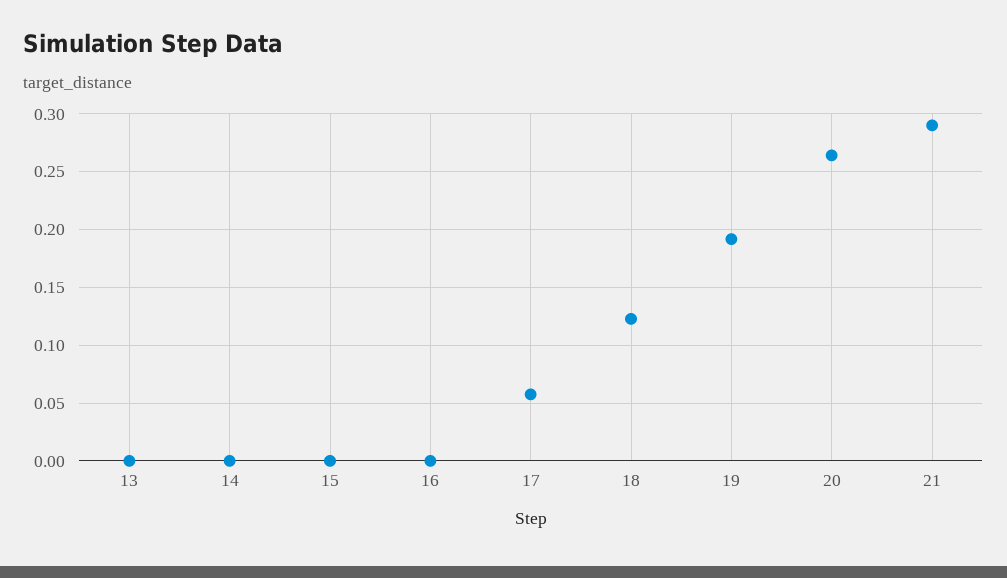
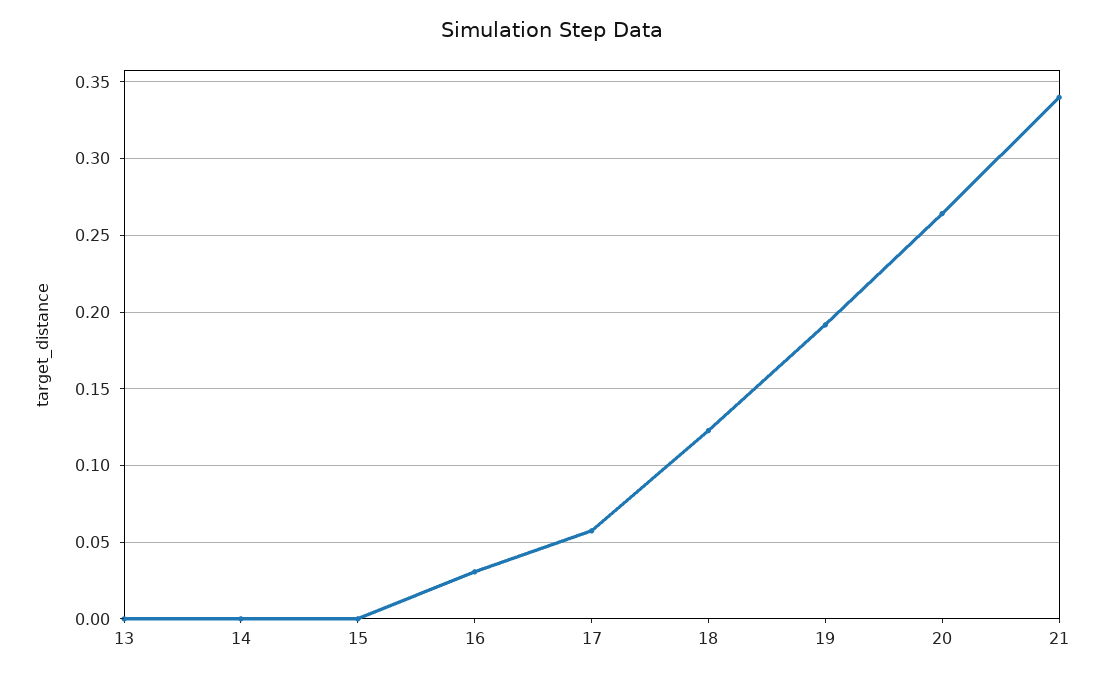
  {
    "13": 0,
    "14": 0,
    "15": 0,
-   "16": 0,
+   "16": 0.03,
    "17": 0.055,
    "18": 0.125,
    "19": 0.19,
    "20": 0.265,
-   "21": 0.29
+   "21": 0.34
  }

